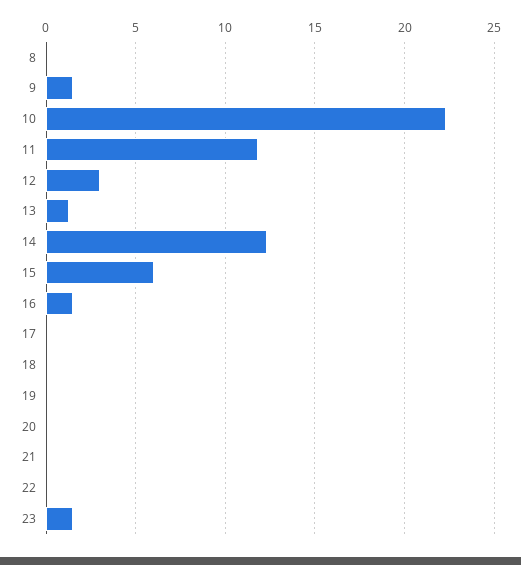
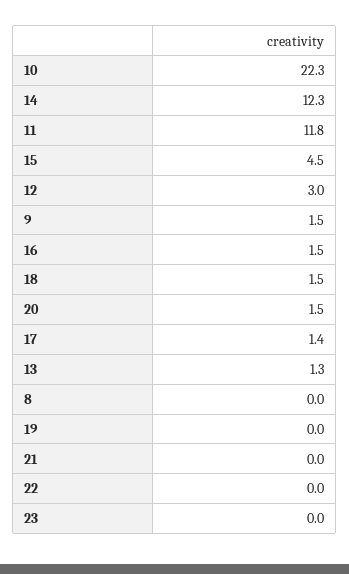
  {
    "8": 0,
    "9": 1.5,
    "10": 22.3,
    "11": 11.8,
    "12": 3,
    "13": 1.3,
    "14": 12.3,
-   "15": 6,
+   "15": 4.5,
    "16": 1.5,
-   "17": 0,
+   "17": 1.4,
-   "18": 0,
+   "18": 1.5,
    "19": 0,
-   "20": 0,
+   "20": 1.5,
    "21": 0,
    "22": 0,
-   "23": 1.5
+   "23": 0
  }

